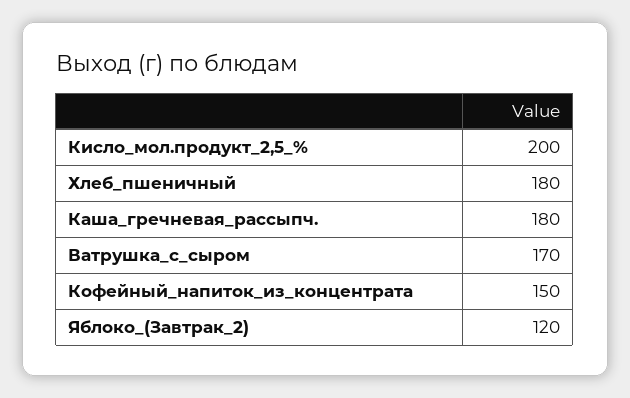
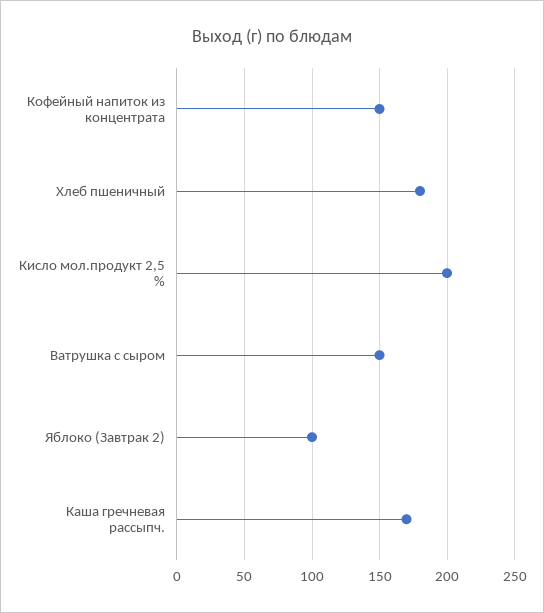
  {
    "Кисло_мол.продукт_2,5_%": 200,
    "Хлеб_пшеничный": 180,
-   "Каша_гречневая_рассыпч.": 180,
+   "Каша_гречневая_рассыпч.": 170,
-   "Ватрушка_с_сыром": 170,
+   "Ватрушка_с_сыром": 150,
    "Кофейный_напиток_из_концентрата": 150,
-   "Яблоко_(Завтрак_2)": 120
+   "Яблоко_(Завтрак_2)": 100
  }

